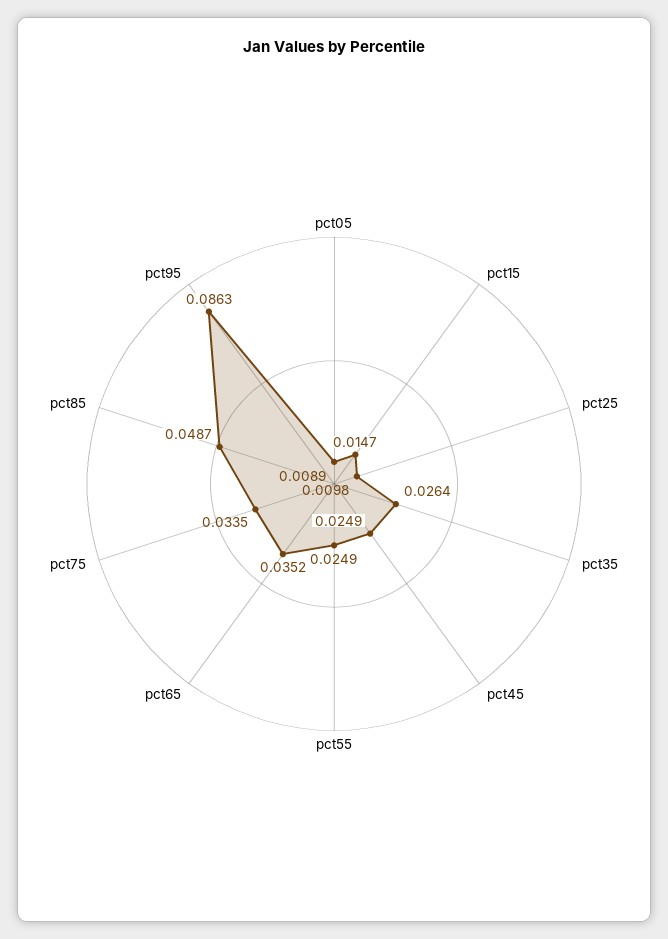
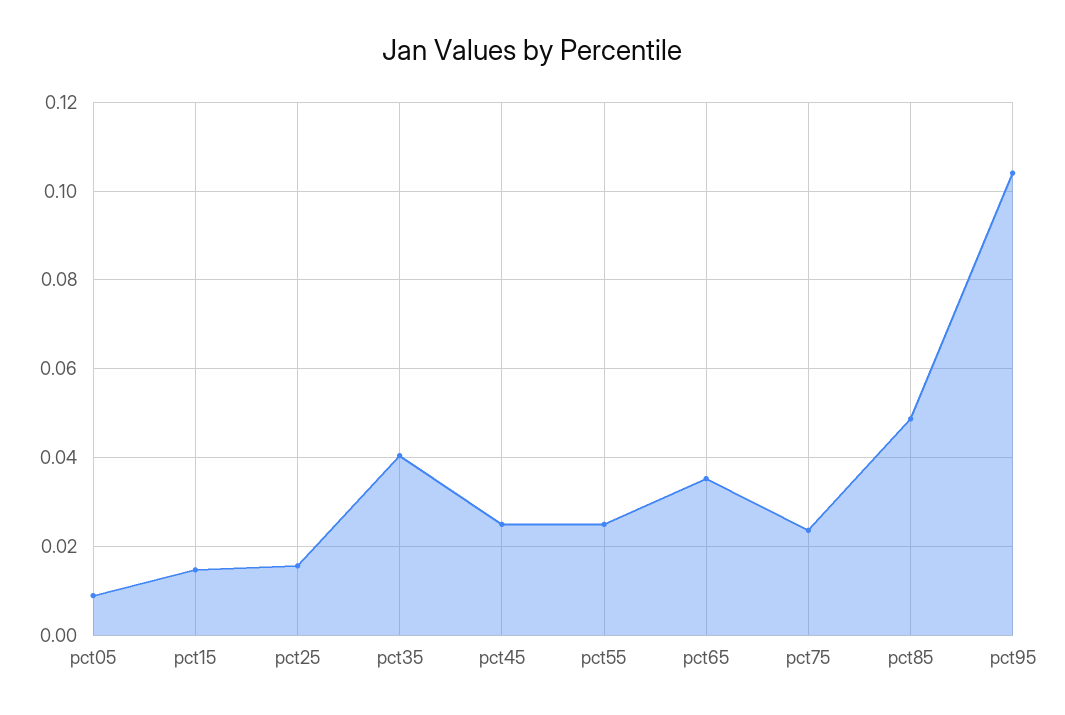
  {
    "pct05": 0.0089,
    "pct15": 0.0147,
-   "pct25": 0.0098,
+   "pct25": 0.016,
-   "pct35": 0.0264,
+   "pct35": 0.04,
    "pct45": 0.0249,
    "pct55": 0.0249,
    "pct65": 0.0352,
-   "pct75": 0.0335,
+   "pct75": 0.024,
    "pct85": 0.0487,
-   "pct95": 0.0863
+   "pct95": 0.104
  }

